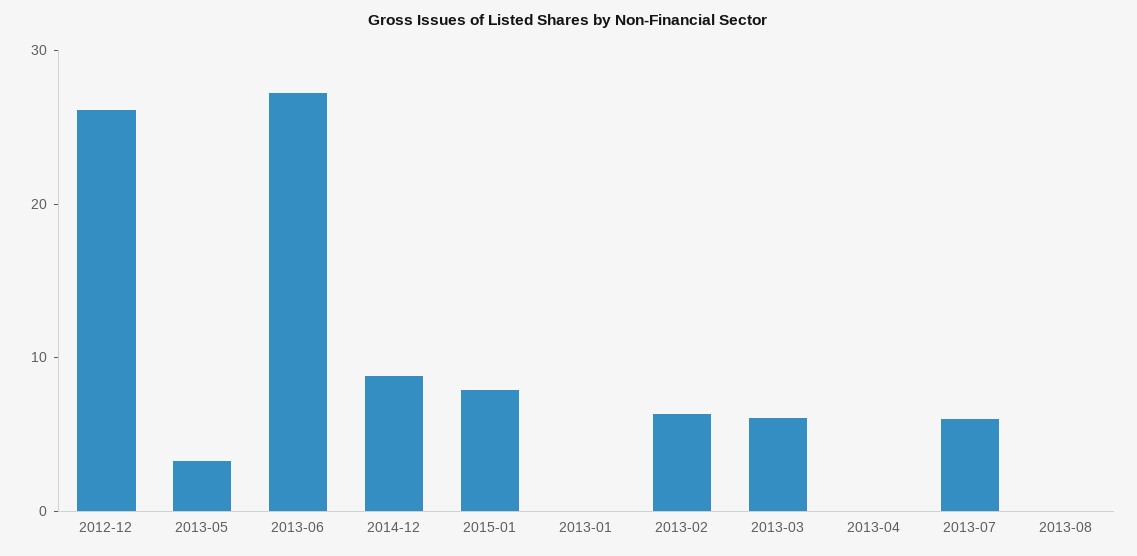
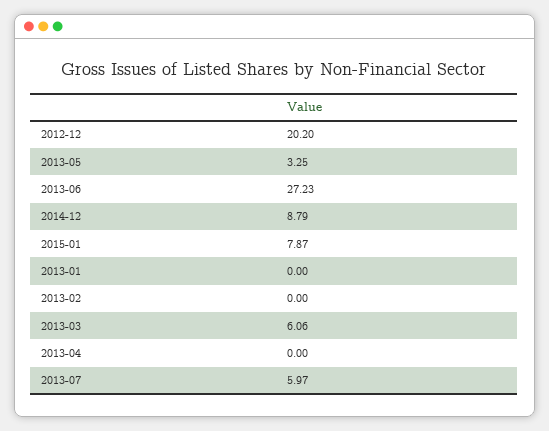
  {
-   "2012-12": 26,
+   "2012-12": 20.2,
    "2013-05": 3.25,
    "2013-06": 27.23,
    "2014-12": 8.79,
    "2015-01": 7.87,
    "2013-01": 0,
-   "2013-02": 6,
+   "2013-02": 0,
    "2013-03": 6.06,
    "2013-04": 0,
-   "2013-07": 5.97,
+   "2013-07": 5.97
-   "2013-08": 0
  }

